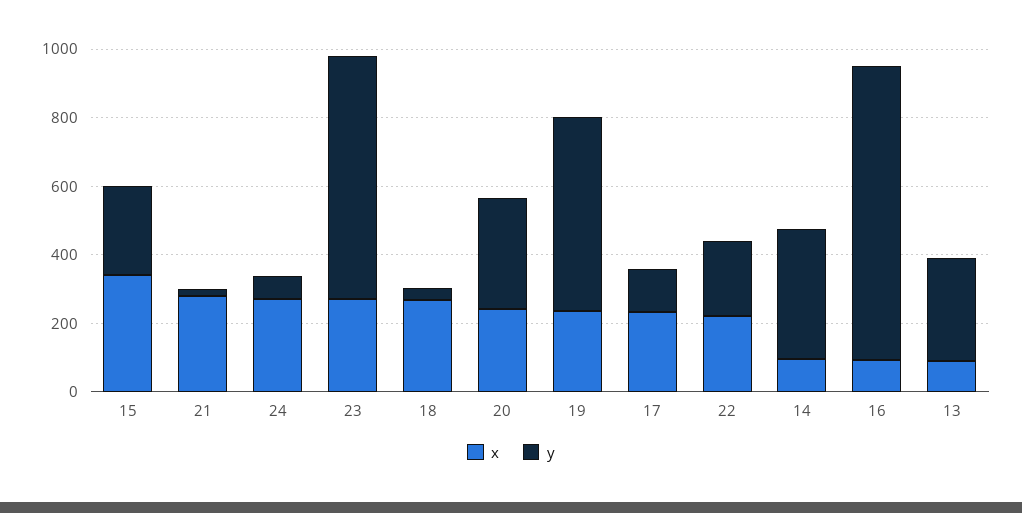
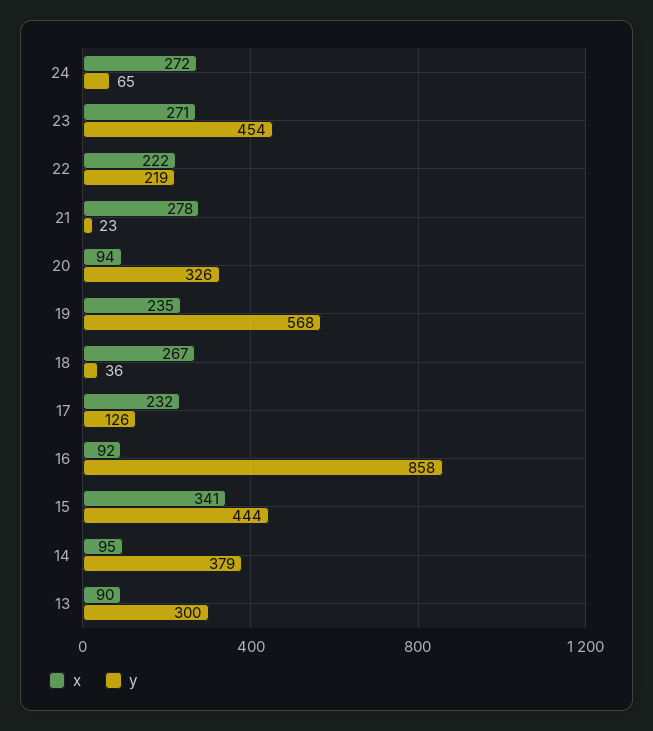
  {
    "x": {
      "15": 341,
      "21": 278,
      "24": 272,
      "23": 271,
      "18": 267,
-     "20": 250,
+     "20": 94,
      "19": 235,
      "17": 232,
      "22": 222,
      "14": 95,
      "16": 92,
      "13": 90
    },
    "y": {
-     "15": 250,
+     "15": 444,
      "21": 23,
      "24": 65,
-     "23": 700,
+     "23": 454,
      "18": 36,
      "20": 326,
      "19": 568,
      "17": 126,
      "22": 219,
      "14": 379,
      "16": 858,
      "13": 300
    }
  }

